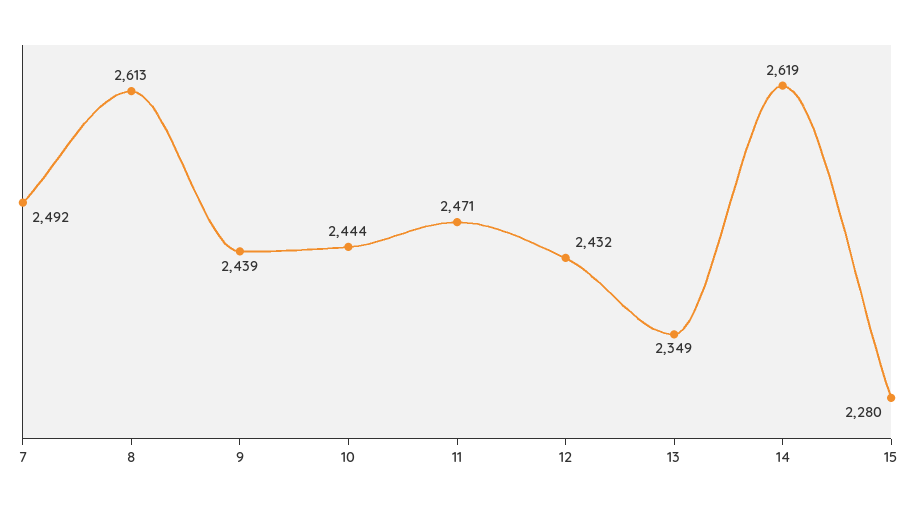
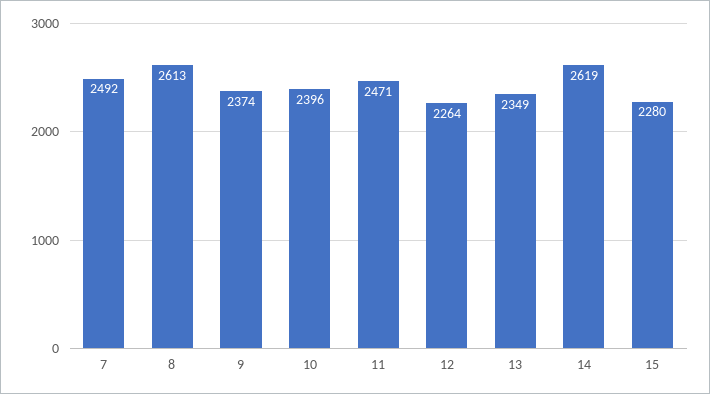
  {
    "7": 2492,
    "8": 2613,
-   "9": 2439,
+   "9": 2374,
-   "10": 2444,
+   "10": 2396,
    "11": 2471,
-   "12": 2432,
+   "12": 2264,
    "13": 2349,
    "14": 2619,
    "15": 2280
  }

